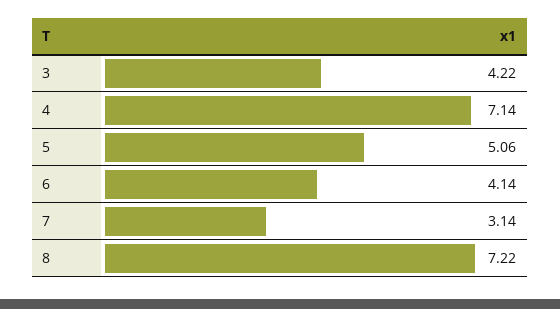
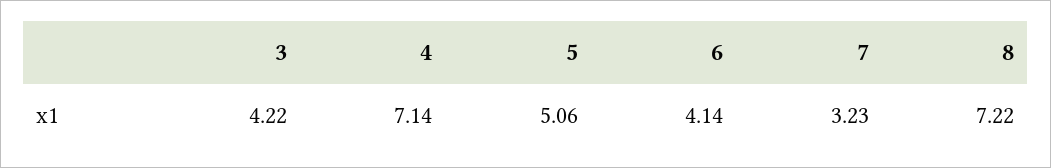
  {
    "3": 4.22,
    "4": 7.14,
    "5": 5.06,
    "6": 4.14,
-   "7": 3.14,
+   "7": 3.23,
    "8": 7.22
  }

